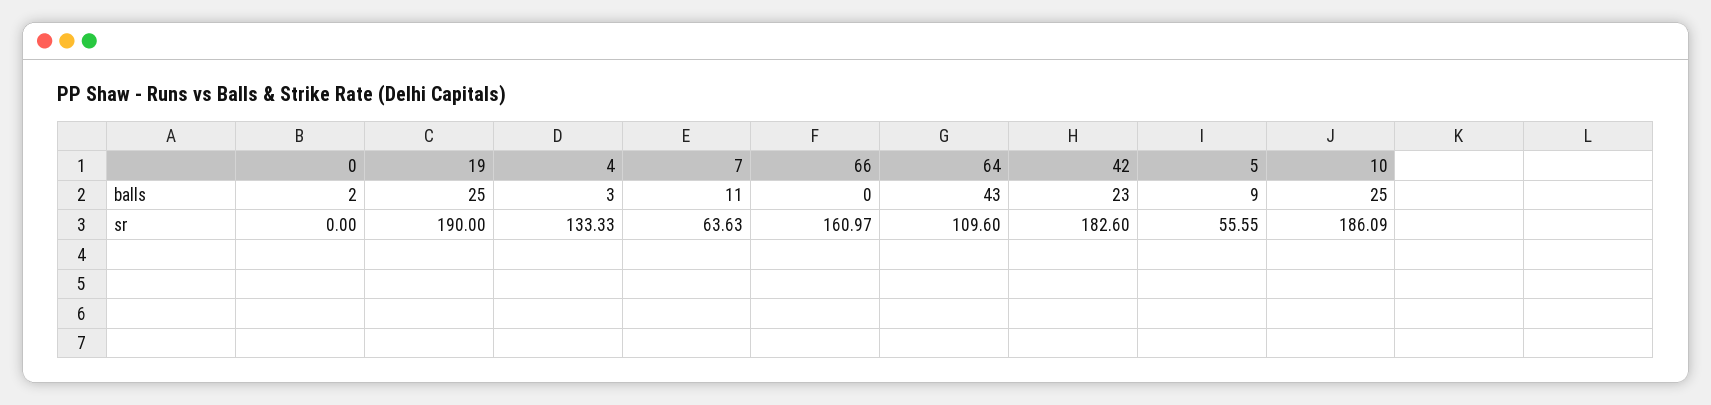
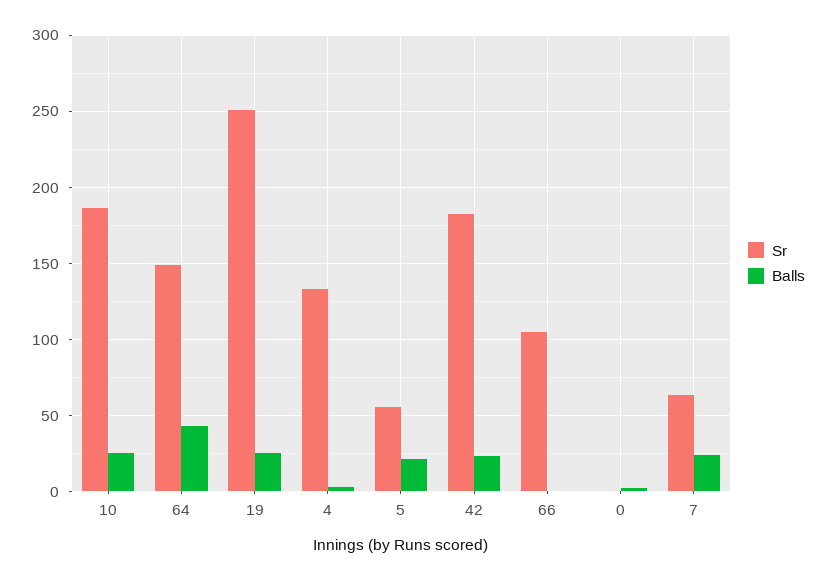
  {
    "balls": {
      "0": 2,
      "19": 25,
      "4": 3,
-     "7": 11,
+     "7": 25,
      "66": 0,
      "64": 43,
      "42": 23,
-     "5": 9,
+     "5": 20,
      "10": 25
    },
    "sr": {
      "0": 0,
-     "19": 190,
+     "19": 250,
      "4": 133.33,
      "7": 63.63,
-     "66": 160.97,
+     "66": 105,
-     "64": 109.6,
+     "64": 150,
      "42": 182.6,
      "5": 55.55,
      "10": 186.09
    }
  }

